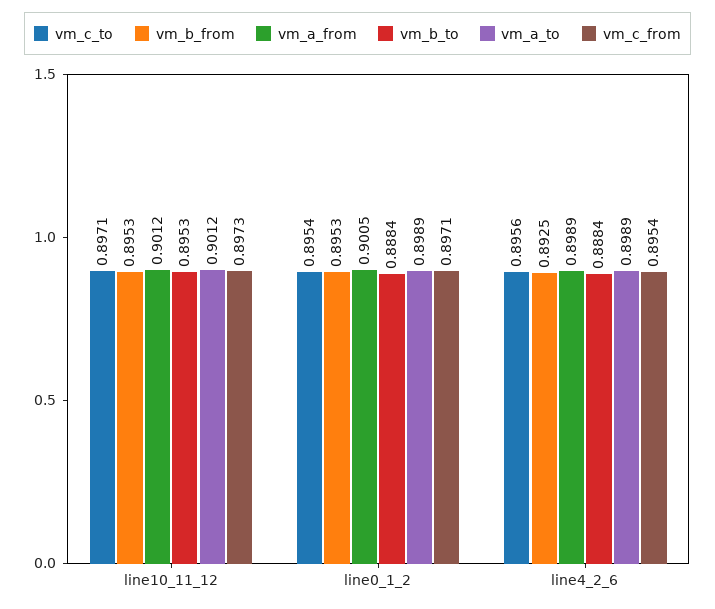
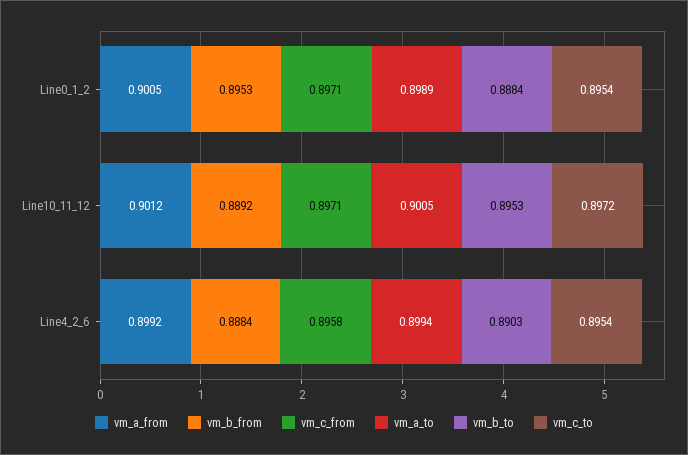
  {
    "vm_c_to": {
-     "line10_11_12": 0.8971,
+     "line10_11_12": 0.8972,
      "line0_1_2": 0.8954,
-     "line4_2_6": 0.8956
+     "line4_2_6": 0.8954
    },
    "vm_b_from": {
-     "line10_11_12": 0.8953,
+     "line10_11_12": 0.8892,
      "line0_1_2": 0.8953,
-     "line4_2_6": 0.8925
+     "line4_2_6": 0.8884
    },
    "vm_a_from": {
      "line10_11_12": 0.9012,
      "line0_1_2": 0.9005,
-     "line4_2_6": 0.8989
+     "line4_2_6": 0.8992
    },
    "vm_b_to": {
      "line10_11_12": 0.8953,
      "line0_1_2": 0.8884,
-     "line4_2_6": 0.8884
+     "line4_2_6": 0.8903
    },
    "vm_a_to": {
-     "line10_11_12": 0.9012,
+     "line10_11_12": 0.9005,
      "line0_1_2": 0.8989,
-     "line4_2_6": 0.8989
+     "line4_2_6": 0.8994
    },
    "vm_c_from": {
-     "line10_11_12": 0.8973,
+     "line10_11_12": 0.8971,
      "line0_1_2": 0.8971,
-     "line4_2_6": 0.8954
+     "line4_2_6": 0.8958
    }
  }

